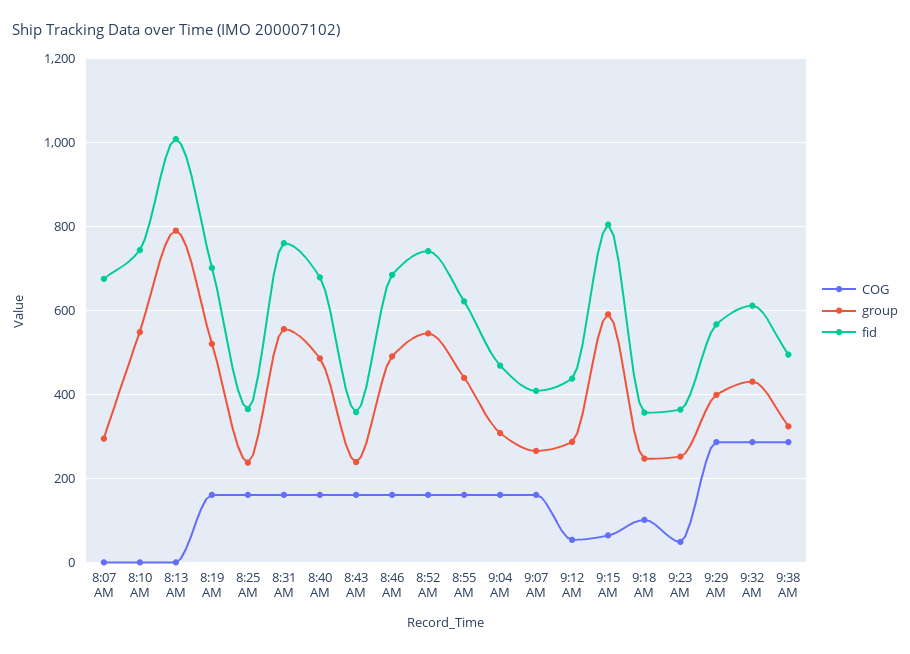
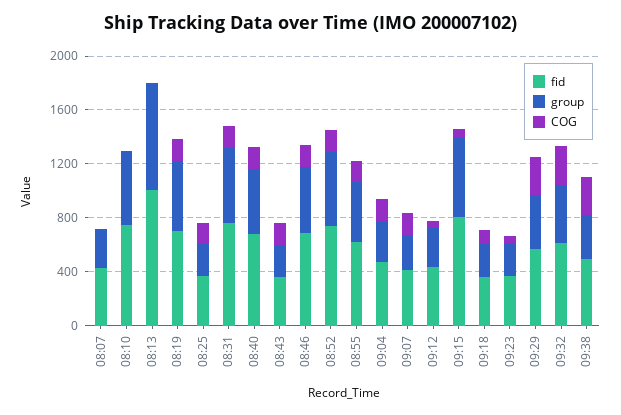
  {
    "COG": {
      "8:07 AM": 0,
      "8:10 AM": 0,
      "8:13 AM": 0,
      "8:19 AM": 160,
      "8:25 AM": 160,
      "8:31 AM": 160,
      "8:40 AM": 160,
      "8:43 AM": 160,
      "8:46 AM": 160,
      "8:52 AM": 160,
      "8:55 AM": 160,
      "9:04 AM": 160,
      "9:07 AM": 160,
      "9:12 AM": 60,
      "9:15 AM": 60,
      "9:18 AM": 100,
      "9:23 AM": 40,
      "9:29 AM": 280,
      "9:32 AM": 280,
      "9:38 AM": 280
    },
    "group": {
      "8:07 AM": 300,
      "8:10 AM": 540,
      "8:13 AM": 800,
      "8:19 AM": 520,
      "8:25 AM": 240,
      "8:31 AM": 560,
      "8:40 AM": 480,
      "8:43 AM": 240,
      "8:46 AM": 500,
      "8:52 AM": 540,
      "8:55 AM": 440,
      "9:04 AM": 300,
      "9:07 AM": 260,
      "9:12 AM": 280,
      "9:15 AM": 600,
      "9:18 AM": 240,
      "9:23 AM": 260,
      "9:29 AM": 400,
      "9:32 AM": 440,
      "9:38 AM": 320
    },
    "fid": {
-     "8:07 AM": 680,
+     "8:07 AM": 400,
      "8:10 AM": 740,
      "8:13 AM": 1000,
      "8:19 AM": 700,
      "8:25 AM": 360,
      "8:31 AM": 760,
      "8:40 AM": 680,
      "8:43 AM": 360,
      "8:46 AM": 680,
      "8:52 AM": 740,
      "8:55 AM": 620,
      "9:04 AM": 460,
      "9:07 AM": 400,
      "9:12 AM": 440,
      "9:15 AM": 800,
      "9:18 AM": 360,
      "9:23 AM": 360,
      "9:29 AM": 560,
      "9:32 AM": 620,
      "9:38 AM": 500
    }
  }

